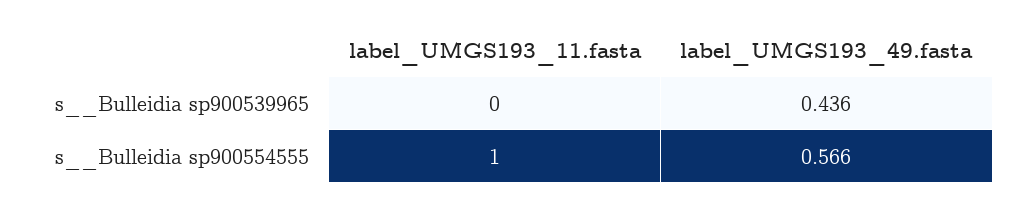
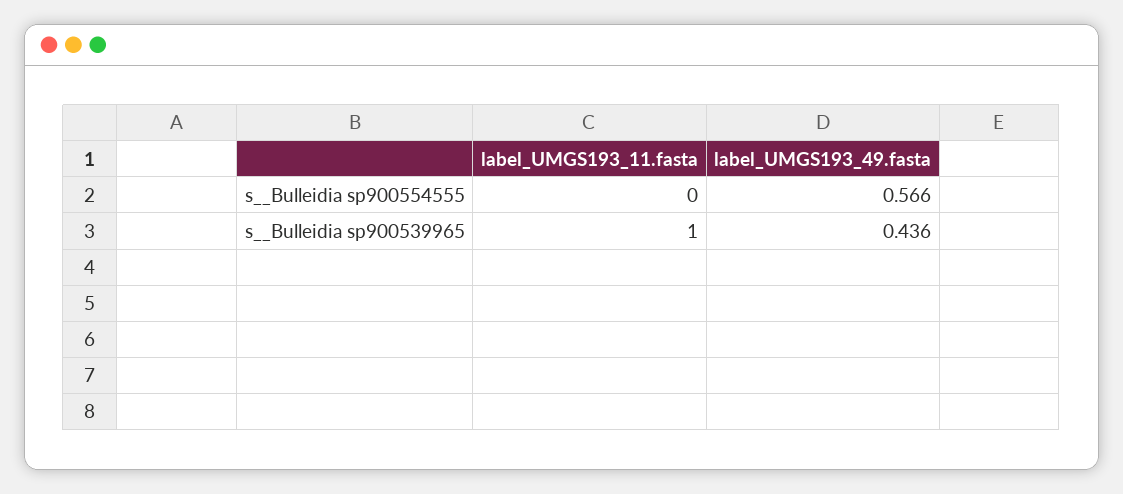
  {
    "label_UMGS193_11.fasta": {
-     "s__Bulleidia sp900539965": 0,
+     "s__Bulleidia sp900539965": 1,
-     "s__Bulleidia sp900554555": 1
+     "s__Bulleidia sp900554555": 0
    },
    "label_UMGS193_49.fasta": {
      "s__Bulleidia sp900539965": 0.436,
      "s__Bulleidia sp900554555": 0.566
    }
  }

